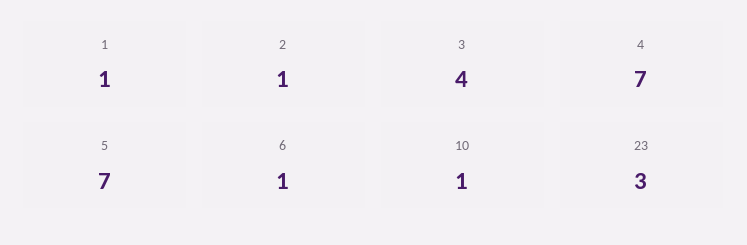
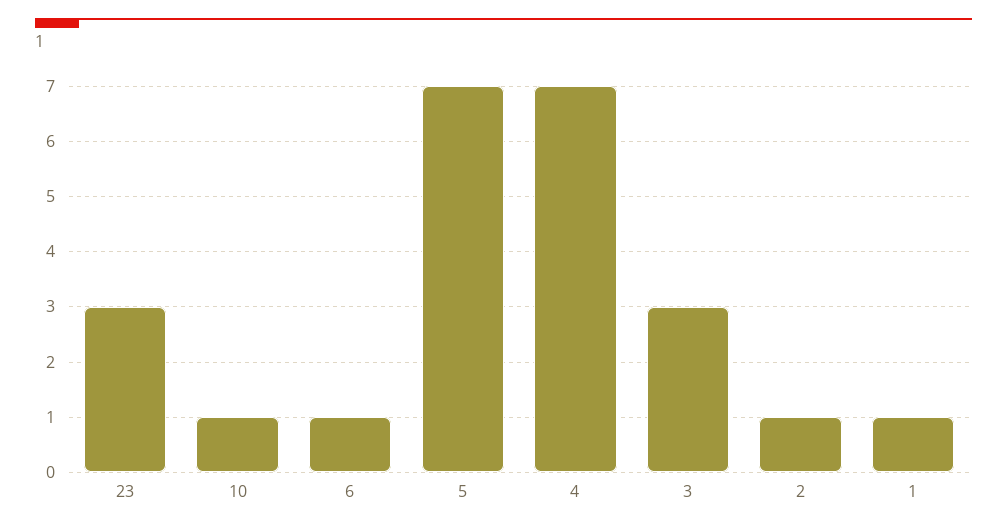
  {
    "1": 1,
    "2": 1,
-   "3": 4,
+   "3": 3,
    "4": 7,
    "5": 7,
    "6": 1,
    "10": 1,
    "23": 3
  }

